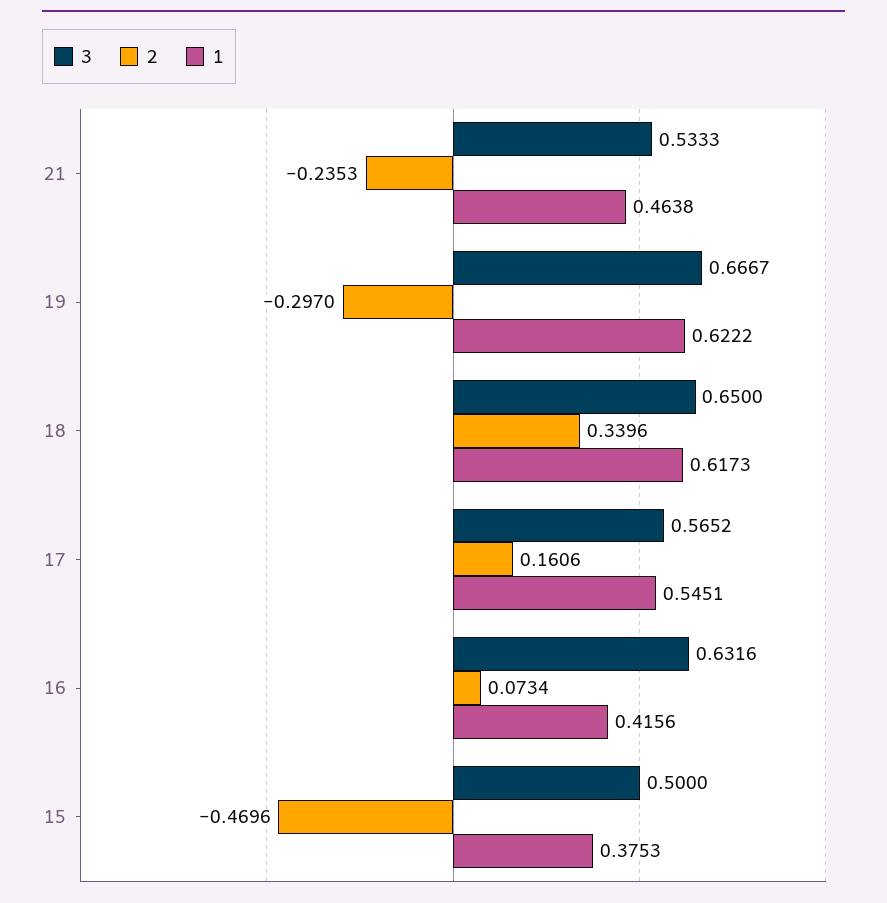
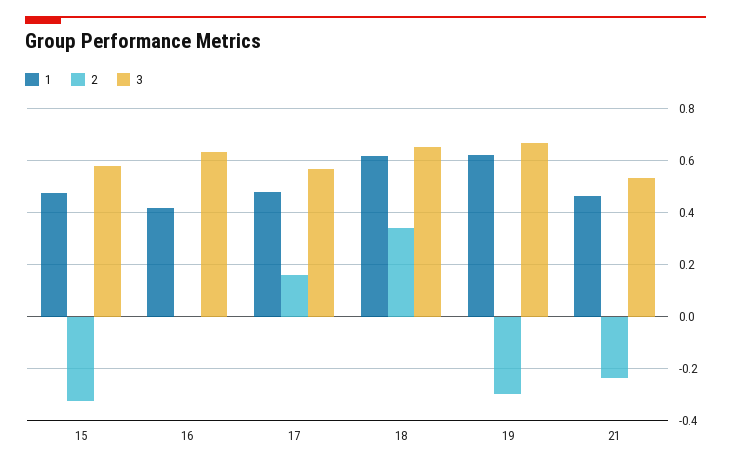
  {
    "3": {
      "21": 0.5333,
      "19": 0.6667,
      "18": 0.65,
      "17": 0.5652,
      "16": 0.6316,
-     "15": 0.5
+     "15": 0.575
    },
    "2": {
      "21": -0.2353,
      "19": -0.297,
      "18": 0.3396,
      "17": 0.1606,
-     "16": 0.0734,
+     "16": 0,
-     "15": -0.4696
+     "15": -0.325
    },
    "1": {
      "21": 0.4638,
      "19": 0.6222,
      "18": 0.6173,
-     "17": 0.5451,
+     "17": 0.475,
      "16": 0.4156,
-     "15": 0.3753
+     "15": 0.475
    }
  }

